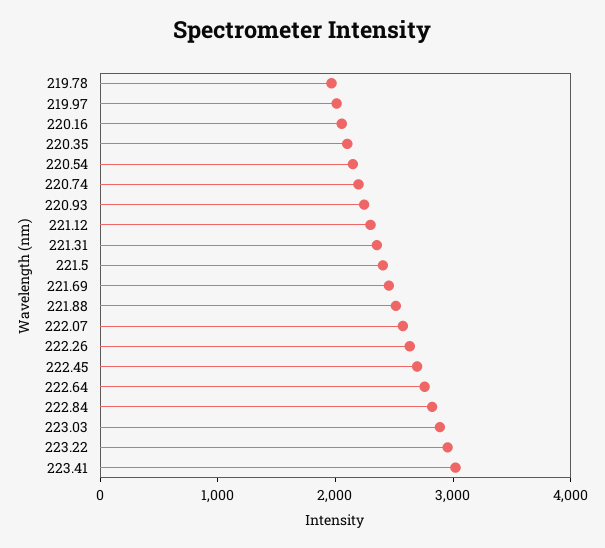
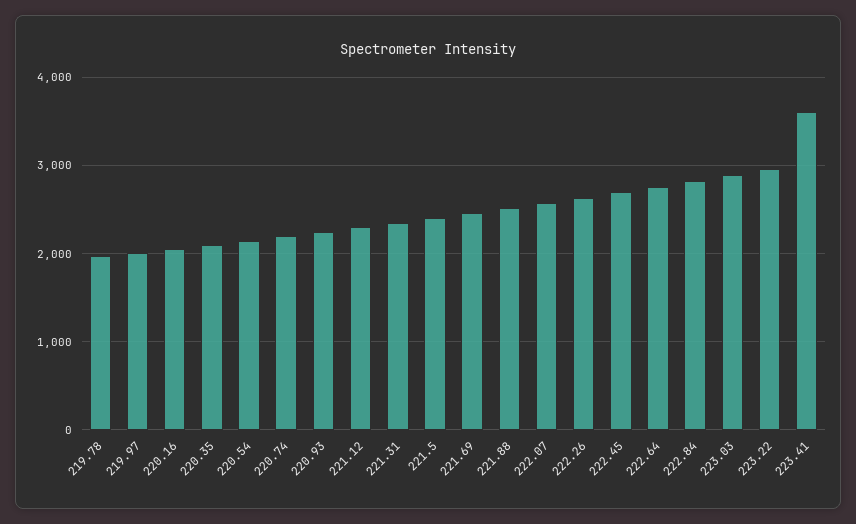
  {
    "219.78": 2000,
    "219.97": 2000,
    "220.16": 2100,
    "220.35": 2100,
    "220.54": 2100,
    "220.74": 2200,
    "220.93": 2200,
    "221.12": 2300,
    "221.31": 2400,
    "221.5": 2400,
    "221.69": 2500,
    "221.88": 2500,
    "222.07": 2600,
    "222.26": 2600,
    "222.45": 2700,
    "222.64": 2800,
    "222.84": 2800,
    "223.03": 2900,
    "223.22": 3000,
-   "223.41": 3000
+   "223.41": 3600
  }

